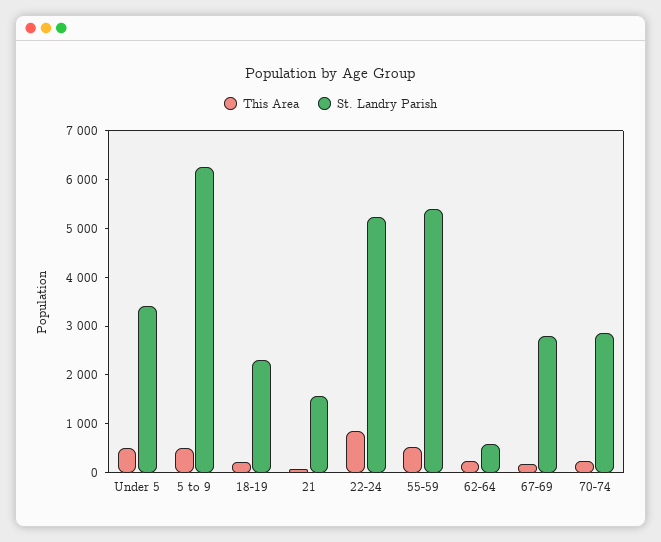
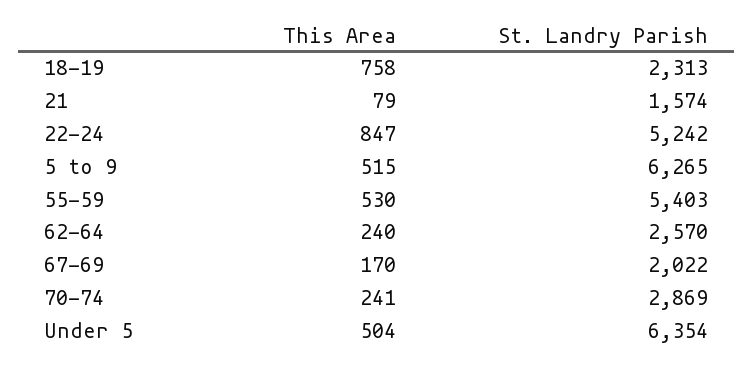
  {
    "This Area": {
      "Under 5": 504,
      "5 to 9": 515,
-     "18-19": 200,
+     "18-19": 758,
      "21": 79,
      "22-24": 847,
      "55-59": 530,
      "62-64": 240,
      "67-69": 170,
      "70-74": 241
    },
    "St. Landry Parish": {
-     "Under 5": 3400,
+     "Under 5": 6354,
      "5 to 9": 6265,
      "18-19": 2313,
      "21": 1574,
      "22-24": 5242,
      "55-59": 5403,
-     "62-64": 600,
+     "62-64": 2570,
-     "67-69": 2800,
+     "67-69": 2022,
      "70-74": 2869
    }
  }

